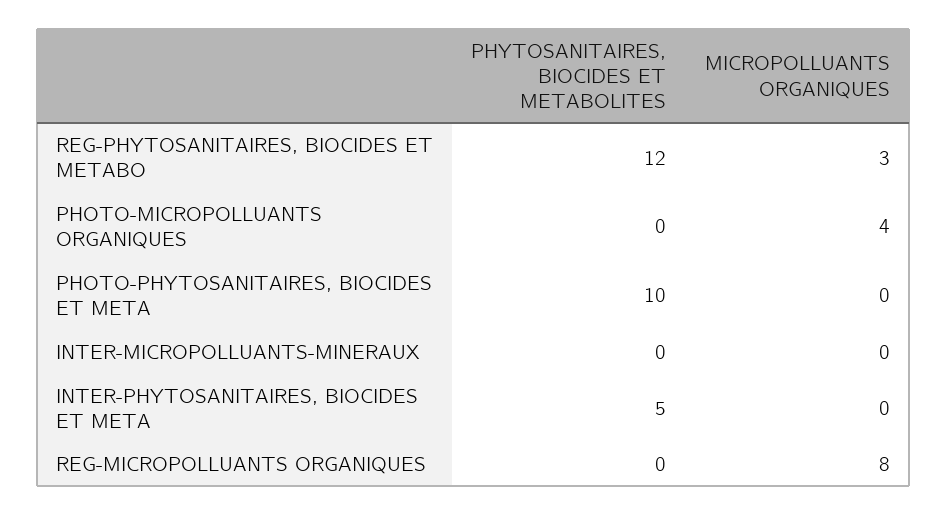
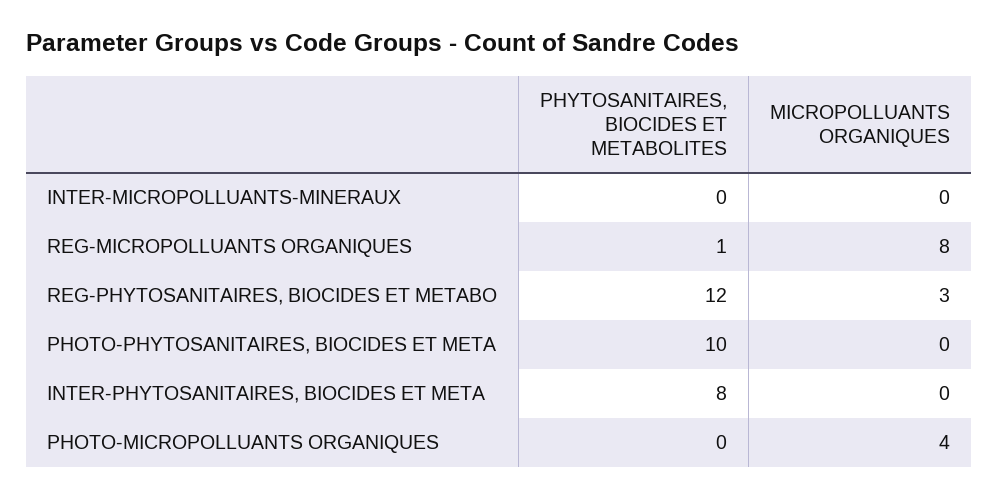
  {
    "PHYTOSANITAIRES, BIOCIDES ET METABOLITES": {
      "REG-PHYTOSANITAIRES, BIOCIDES ET METABO": 12,
      "PHOTO-MICROPOLLUANTS ORGANIQUES": 0,
      "PHOTO-PHYTOSANITAIRES, BIOCIDES ET META": 10,
      "INTER-MICROPOLLUANTS-MINERAUX": 0,
-     "INTER-PHYTOSANITAIRES, BIOCIDES ET META": 5,
+     "INTER-PHYTOSANITAIRES, BIOCIDES ET META": 8,
-     "REG-MICROPOLLUANTS ORGANIQUES": 0
+     "REG-MICROPOLLUANTS ORGANIQUES": 1
    },
    "MICROPOLLUANTS ORGANIQUES": {
      "REG-PHYTOSANITAIRES, BIOCIDES ET METABO": 3,
      "PHOTO-MICROPOLLUANTS ORGANIQUES": 4,
      "PHOTO-PHYTOSANITAIRES, BIOCIDES ET META": 0,
      "INTER-MICROPOLLUANTS-MINERAUX": 0,
      "INTER-PHYTOSANITAIRES, BIOCIDES ET META": 0,
      "REG-MICROPOLLUANTS ORGANIQUES": 8
    }
  }

